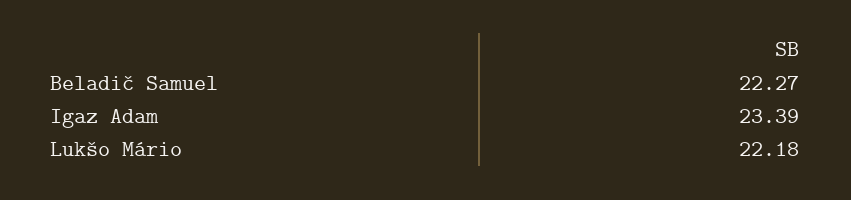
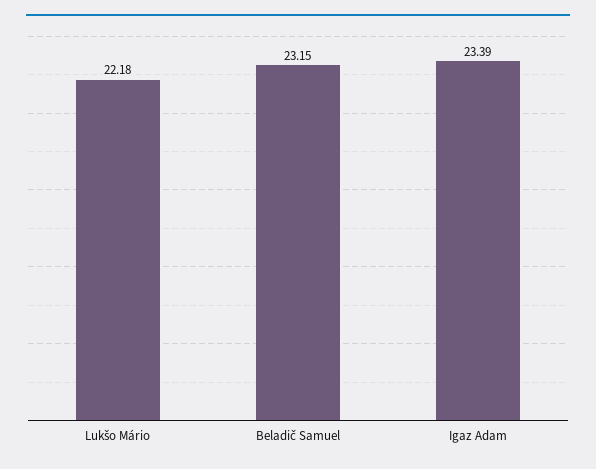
  {
-   "Beladič Samuel": 22.27,
+   "Beladič Samuel": 23.15,
    "Igaz Adam": 23.39,
    "Lukšo Mário": 22.18
  }

